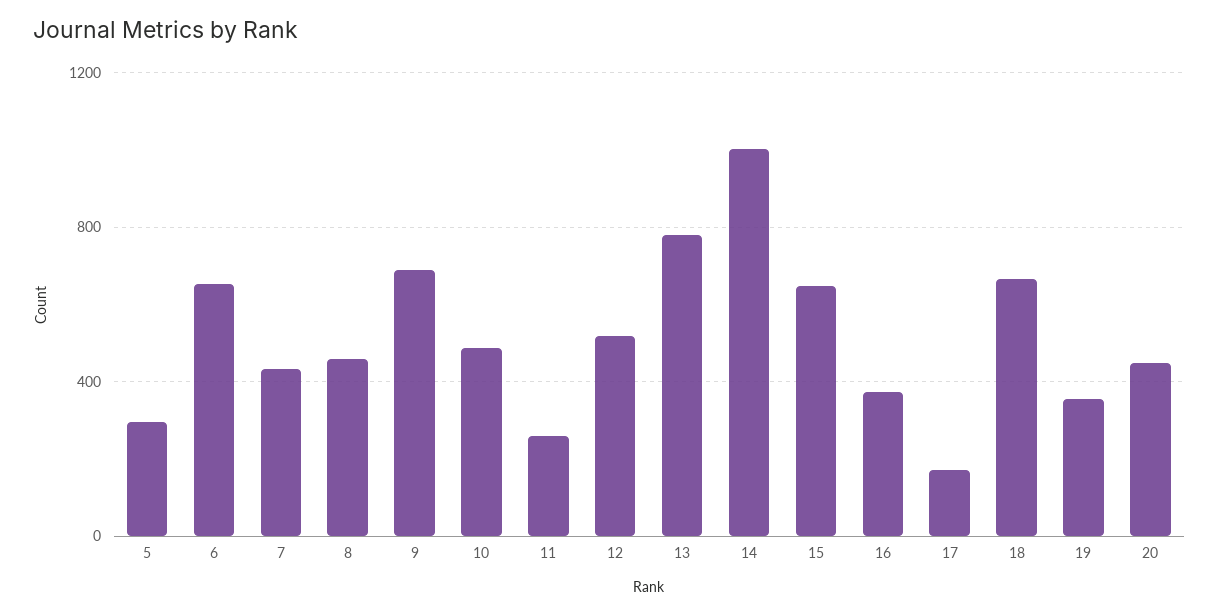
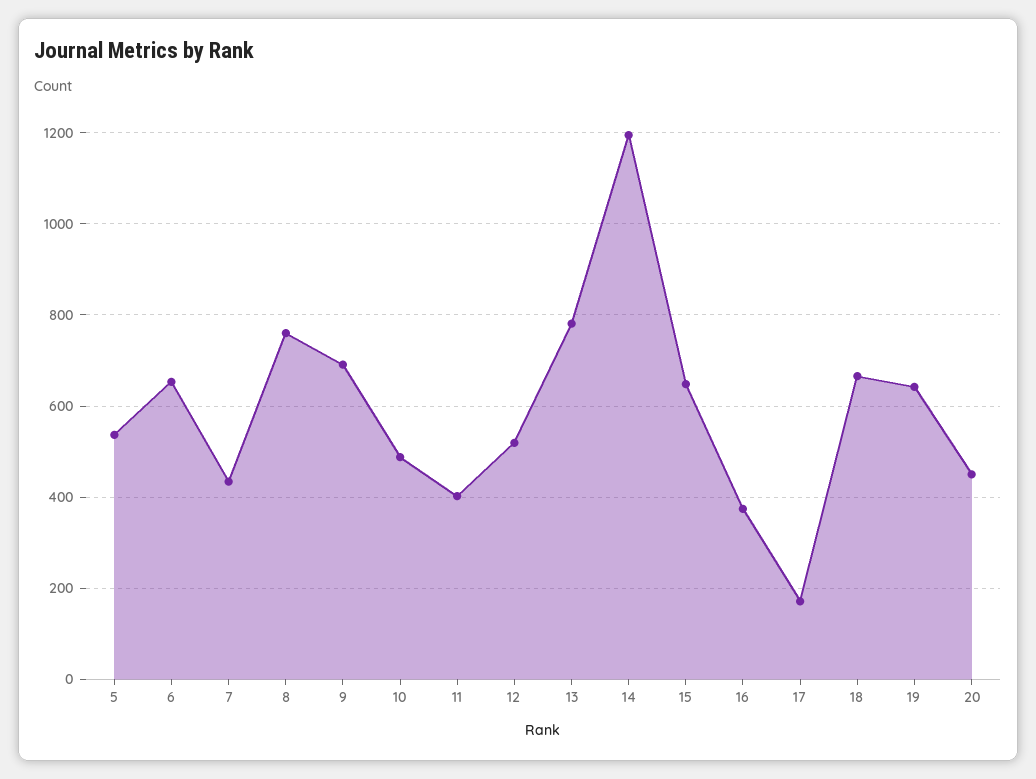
  {
-   "5": 300,
+   "5": 540,
    "6": 660,
    "7": 440,
-   "8": 450,
+   "8": 760,
    "9": 700,
    "10": 480,
-   "11": 250,
+   "11": 400,
    "12": 520,
    "13": 780,
-   "14": 1000,
+   "14": 1200,
    "15": 640,
    "16": 380,
    "17": 180,
    "18": 660,
-   "19": 350,
+   "19": 640,
    "20": 460
  }

